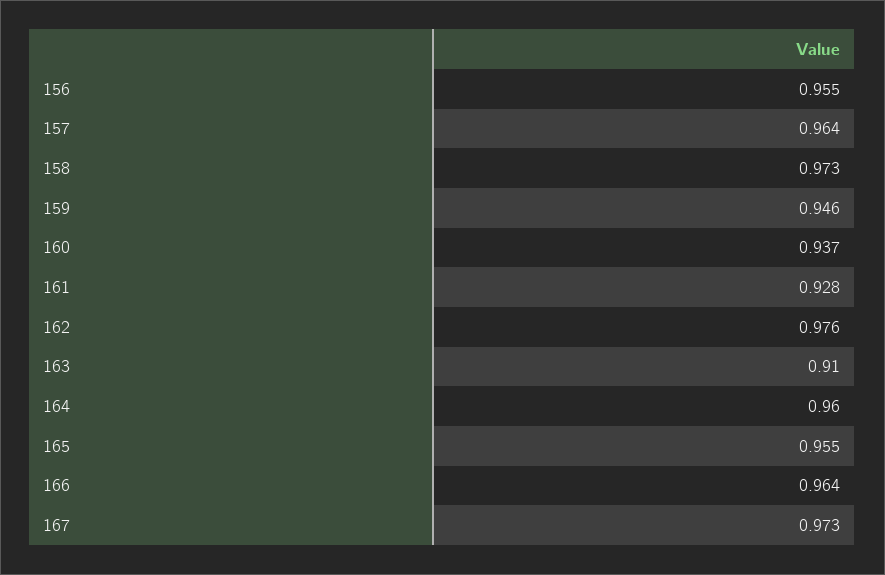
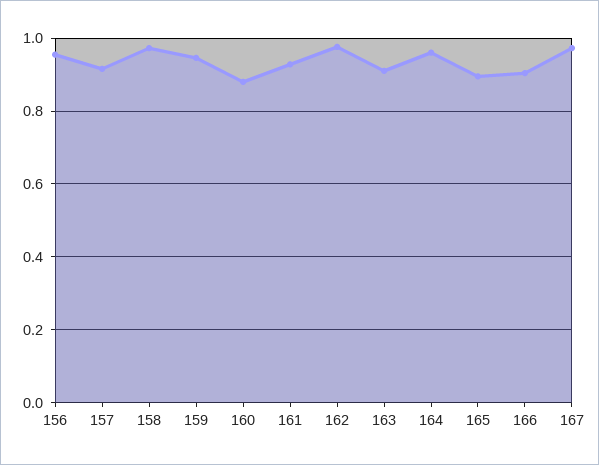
  {
    "156": 0.955,
-   "157": 0.964,
+   "157": 0.92,
    "158": 0.973,
    "159": 0.946,
-   "160": 0.937,
+   "160": 0.88,
    "161": 0.928,
    "162": 0.976,
    "163": 0.91,
    "164": 0.96,
-   "165": 0.955,
+   "165": 0.9,
-   "166": 0.964,
+   "166": 0.9,
    "167": 0.973
  }

